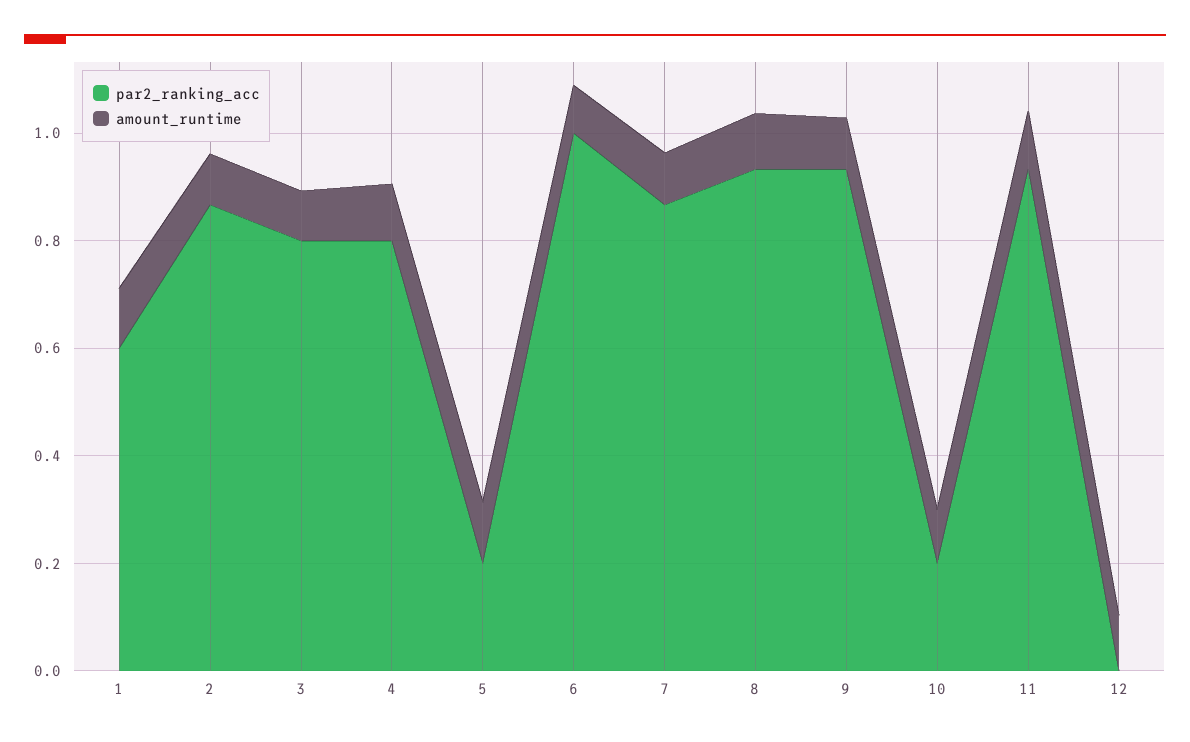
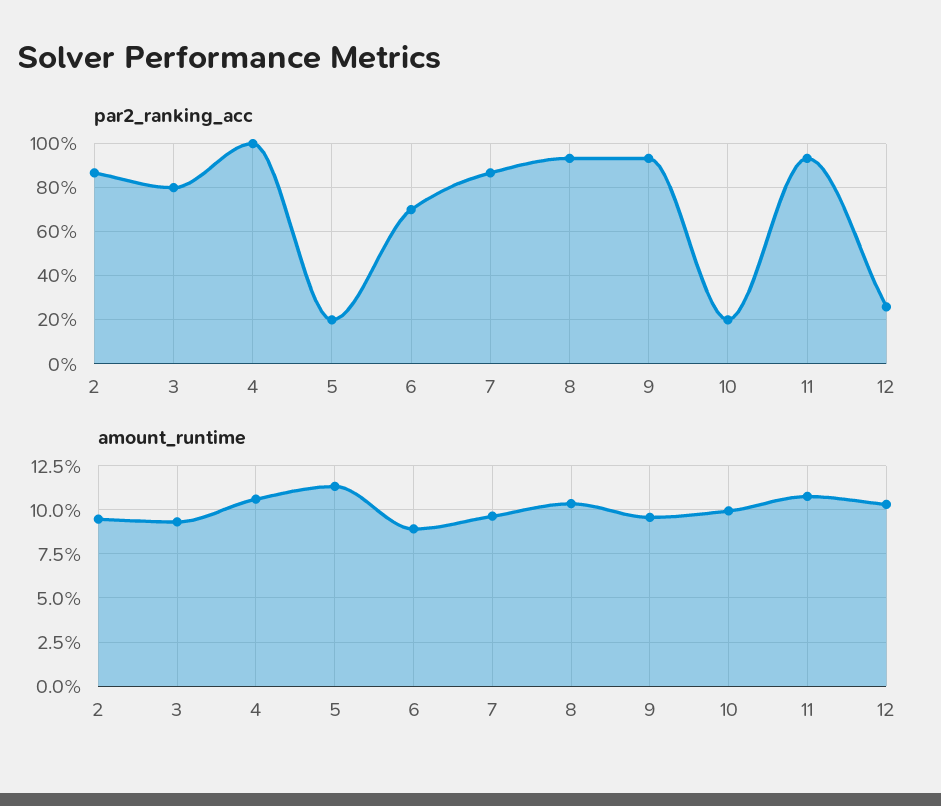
  {
    "par2_ranking_acc": {
-     "1": 0.6,
      "2": 0.85,
      "3": 0.8,
-     "4": 0.8,
+     "4": 1,
      "5": 0.2,
-     "6": 1,
+     "6": 0.7,
      "7": 0.85,
      "8": 0.95,
      "9": 0.95,
      "10": 0.2,
      "11": 0.95,
-     "12": 0
+     "12": 0.25
    },
    "amount_runtime": {
-     "1": 0.1,
      "2": 0.095,
      "3": 0.095,
      "4": 0.105,
      "5": 0.115,
      "6": 0.09,
      "7": 0.095,
      "8": 0.105,
      "9": 0.095,
      "10": 0.1,
      "11": 0.11,
      "12": 0.105
    }
  }

